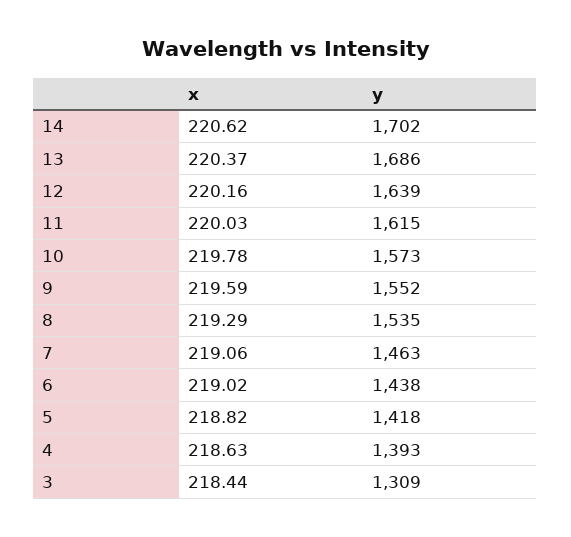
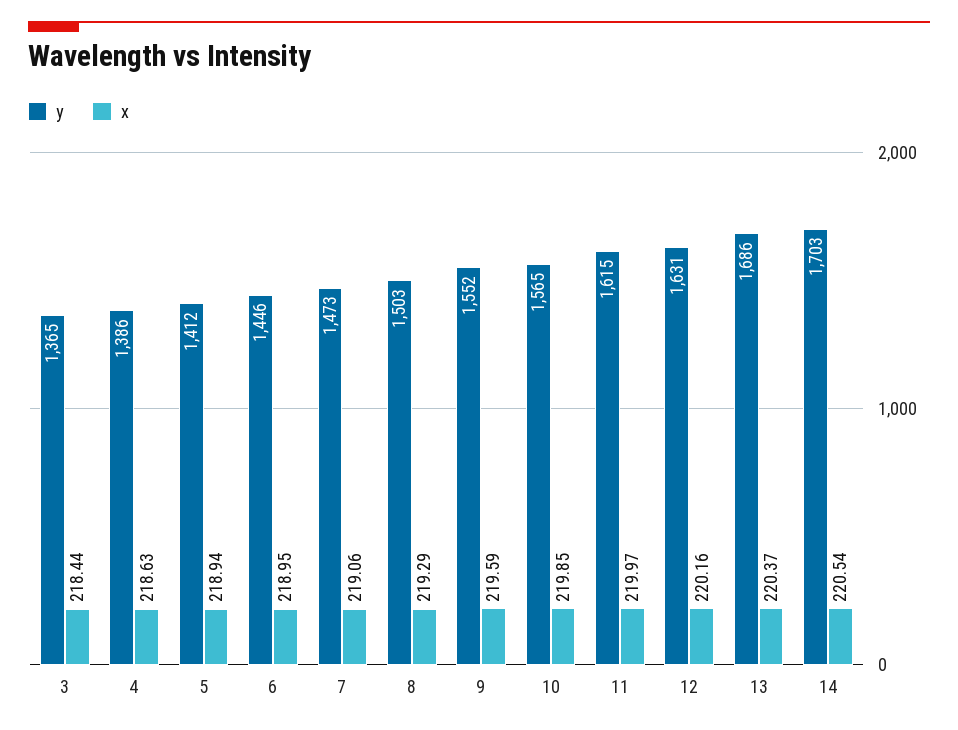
  {
    "x": {
-     "14": 220.62,
+     "14": 220.54,
      "13": 220.37,
      "12": 220.16,
-     "11": 220.03,
+     "11": 219.97,
-     "10": 219.78,
+     "10": 219.85,
      "9": 219.59,
      "8": 219.29,
      "7": 219.06,
-     "6": 219.02,
+     "6": 218.95,
-     "5": 218.82,
+     "5": 218.94,
      "4": 218.63,
      "3": 218.44
    },
    "y": {
-     "14": 1702,
+     "14": 1703,
      "13": 1686,
-     "12": 1639,
+     "12": 1631,
      "11": 1615,
-     "10": 1573,
+     "10": 1565,
      "9": 1552,
-     "8": 1535,
+     "8": 1503,
-     "7": 1463,
+     "7": 1473,
-     "6": 1438,
+     "6": 1446,
-     "5": 1418,
+     "5": 1412,
-     "4": 1393,
+     "4": 1386,
-     "3": 1309
+     "3": 1365
    }
  }

